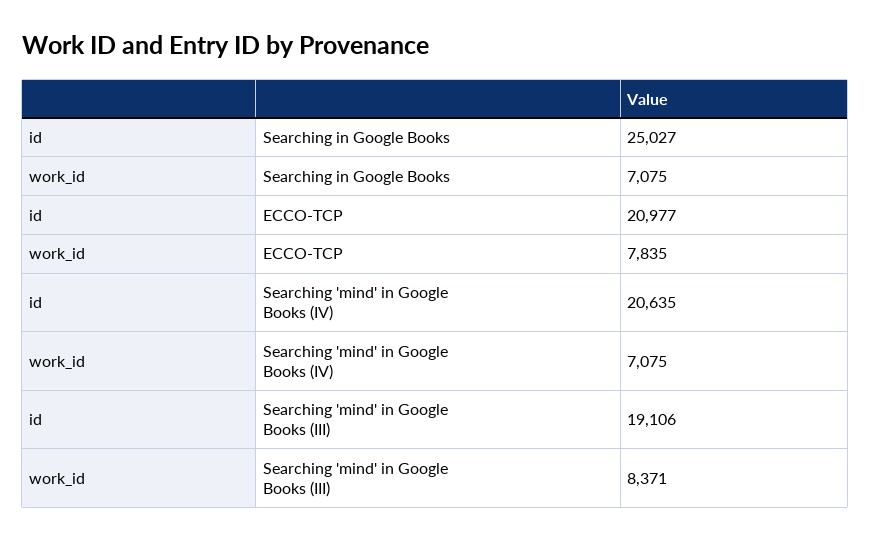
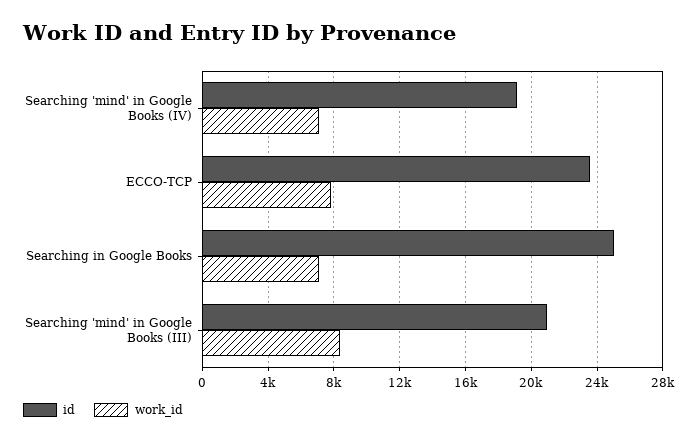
  {
    "id": {
      "Searching in Google Books": 25027,
-     "ECCO-TCP": 20977,
+     "ECCO-TCP": 23500,
-     "Searching 'mind' in Google Books (IV)": 20635,
+     "Searching 'mind' in Google Books (IV)": 19000,
-     "Searching 'mind' in Google Books (III)": 19106
+     "Searching 'mind' in Google Books (III)": 21000
    },
    "work_id": {
      "Searching in Google Books": 7075,
      "ECCO-TCP": 7835,
      "Searching 'mind' in Google Books (IV)": 7075,
      "Searching 'mind' in Google Books (III)": 8371
    }
  }

